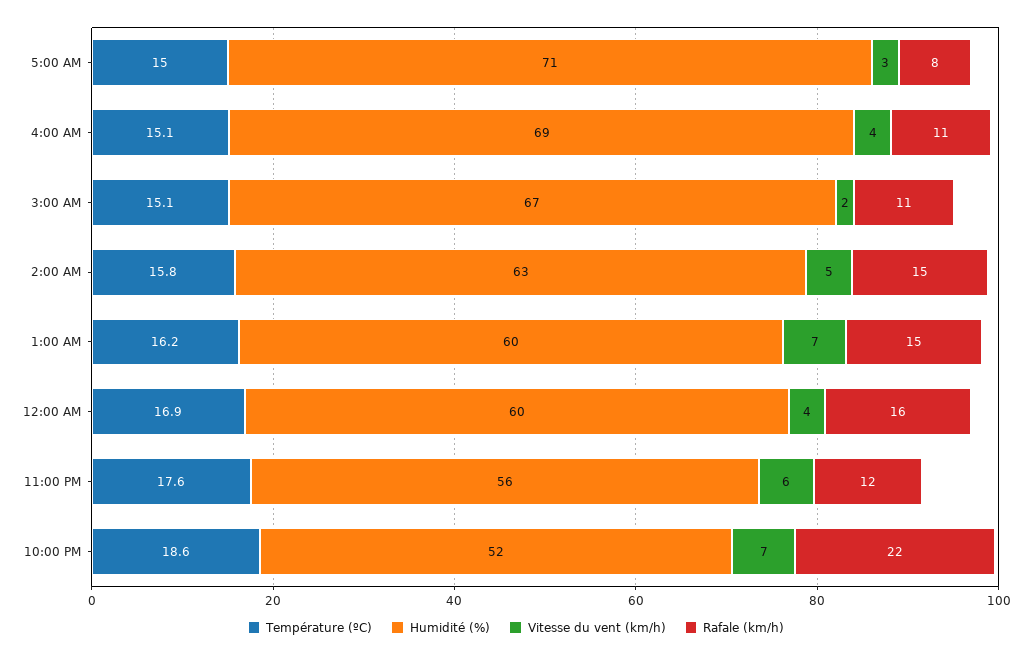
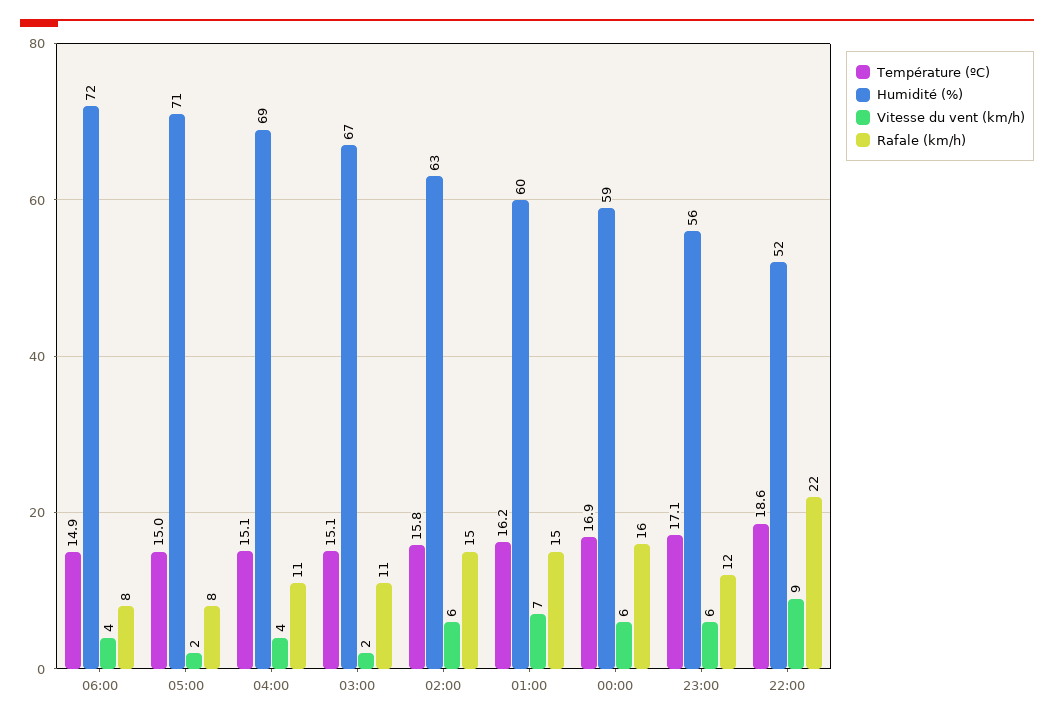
  {
    "Température (ºC)": {
      "5:00 AM": 15,
      "4:00 AM": 15.1,
      "3:00 AM": 15.1,
      "2:00 AM": 15.8,
      "1:00 AM": 16.2,
      "12:00 AM": 16.9,
-     "11:00 PM": 17.6,
+     "11:00 PM": 17.1,
-     "10:00 PM": 18.6
+     "10:00 PM": 18.6,
+     "06:00": 14.9
    },
    "Humidité (%)": {
      "5:00 AM": 71,
      "4:00 AM": 69,
      "3:00 AM": 67,
      "2:00 AM": 63,
      "1:00 AM": 60,
-     "12:00 AM": 60,
+     "12:00 AM": 59,
      "11:00 PM": 56,
-     "10:00 PM": 52
+     "10:00 PM": 52,
+     "06:00": 72
    },
    "Vitesse du vent (km/h)": {
-     "5:00 AM": 3,
+     "5:00 AM": 2,
      "4:00 AM": 4,
      "3:00 AM": 2,
-     "2:00 AM": 5,
+     "2:00 AM": 6,
      "1:00 AM": 7,
-     "12:00 AM": 4,
+     "12:00 AM": 6,
      "11:00 PM": 6,
-     "10:00 PM": 7
+     "10:00 PM": 9,
+     "06:00": 4
    },
    "Rafale (km/h)": {
      "5:00 AM": 8,
      "4:00 AM": 11,
      "3:00 AM": 11,
      "2:00 AM": 15,
      "1:00 AM": 15,
      "12:00 AM": 16,
      "11:00 PM": 12,
-     "10:00 PM": 22
+     "10:00 PM": 22,
+     "06:00": 8
    }
  }

